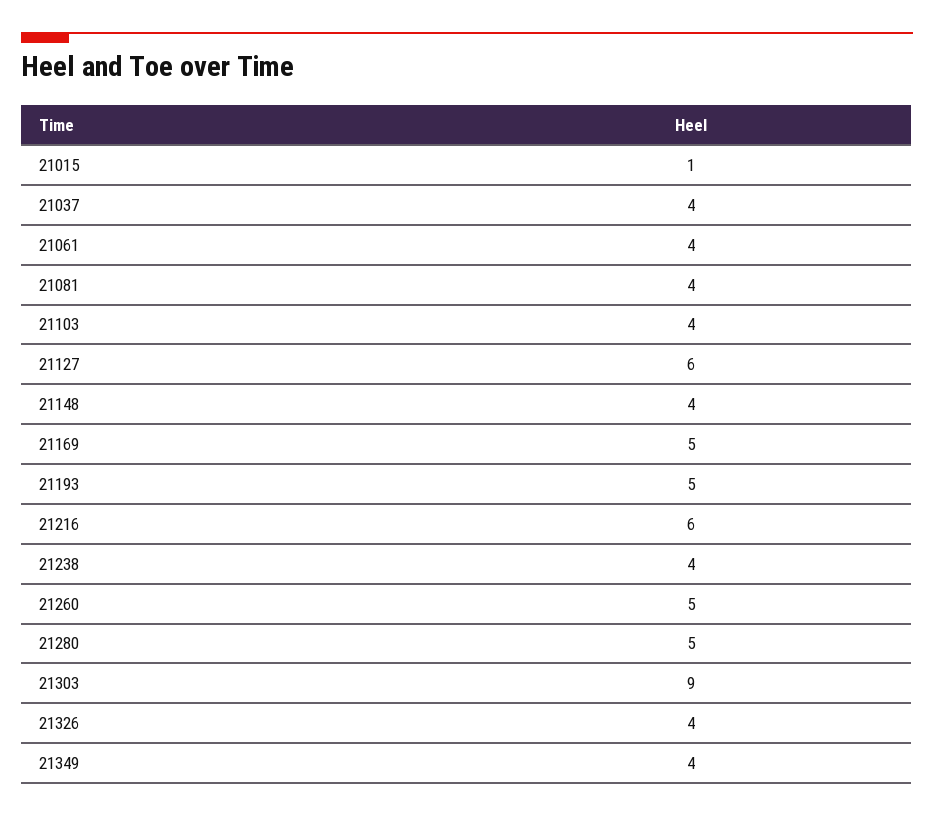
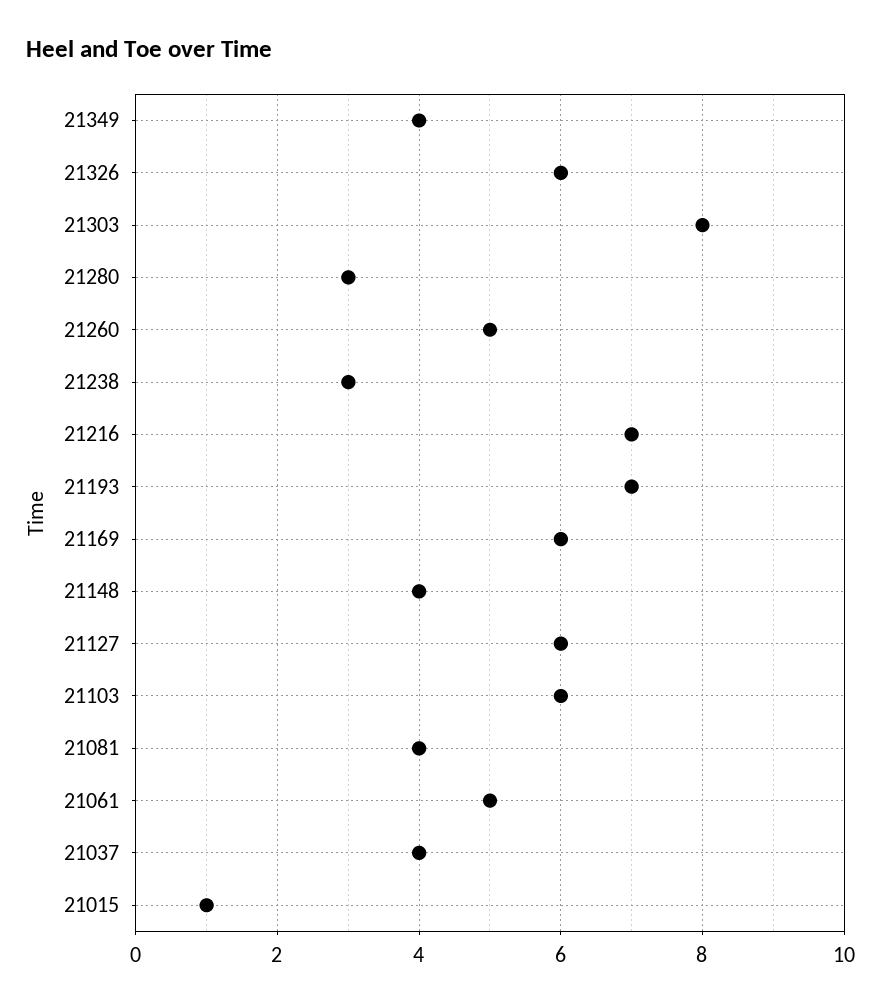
  {
    "21015": 1,
    "21037": 4,
-   "21061": 4,
+   "21061": 5,
    "21081": 4,
-   "21103": 4,
+   "21103": 6,
    "21127": 6,
    "21148": 4,
-   "21169": 5,
+   "21169": 6,
-   "21193": 5,
+   "21193": 7,
-   "21216": 6,
+   "21216": 7,
-   "21238": 4,
+   "21238": 3,
    "21260": 5,
-   "21280": 5,
+   "21280": 3,
-   "21303": 9,
+   "21303": 8,
-   "21326": 4,
+   "21326": 6,
    "21349": 4
  }

